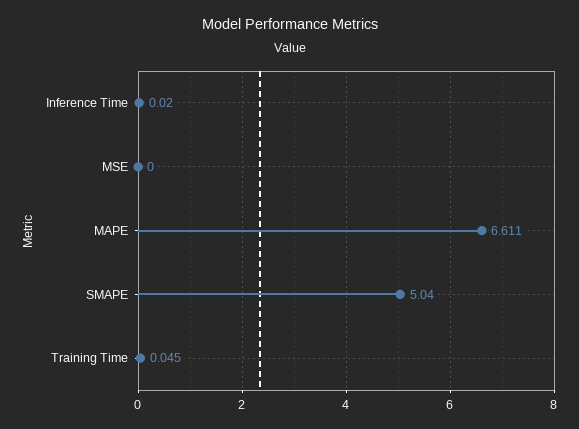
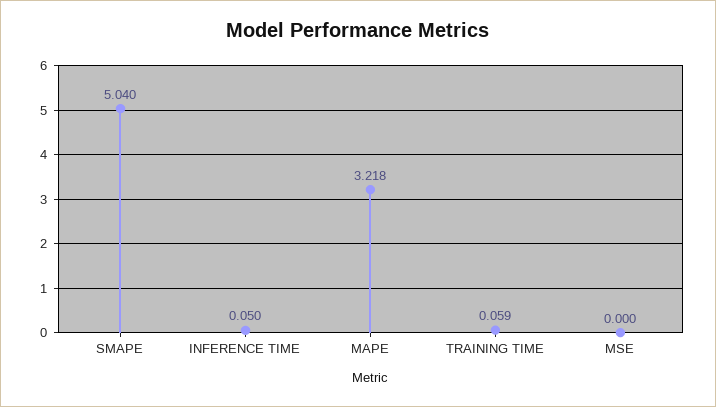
  {
-   "Inference Time": 0.02,
+   "Inference Time": 0.05,
    "MSE": 0,
-   "MAPE": 6.611,
+   "MAPE": 3.218,
    "SMAPE": 5.04,
-   "Training Time": 0.045
+   "Training Time": 0.059
  }

